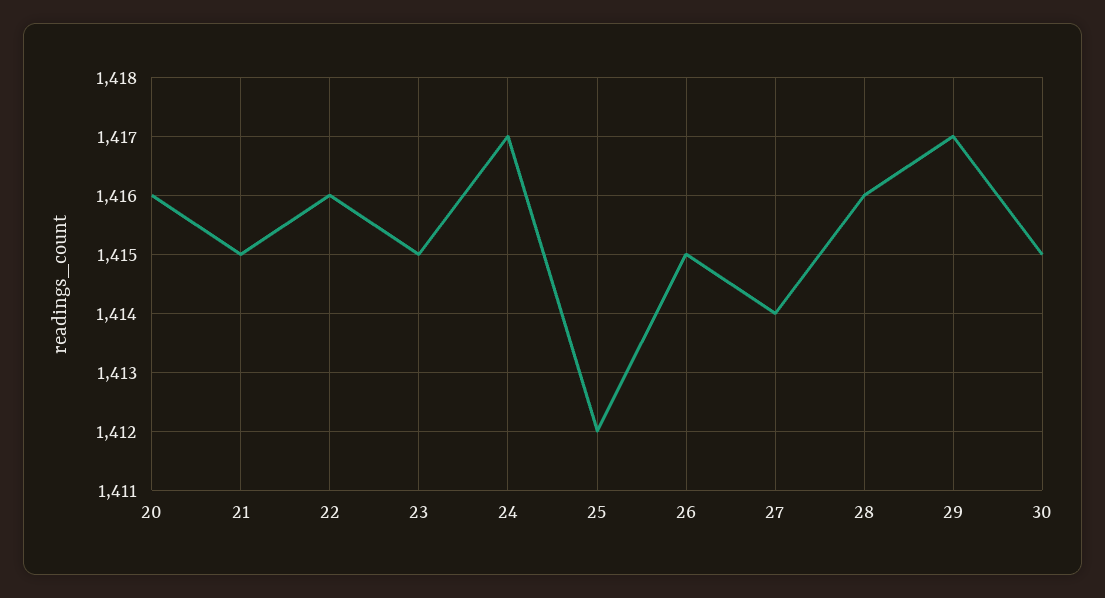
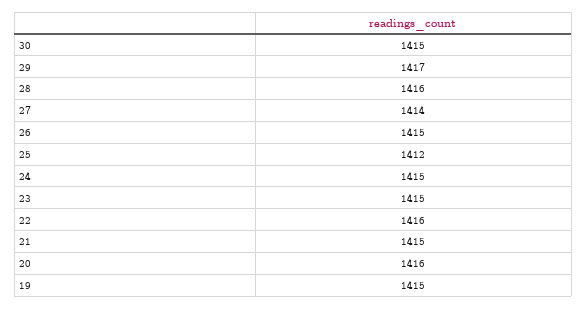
  {
    "20": 1416,
    "21": 1415,
    "22": 1416,
    "23": 1415,
-   "24": 1417,
+   "24": 1415,
    "25": 1412,
    "26": 1415,
    "27": 1414,
    "28": 1416,
    "29": 1417,
-   "30": 1415
+   "30": 1415,
+   "19": 1415
  }

